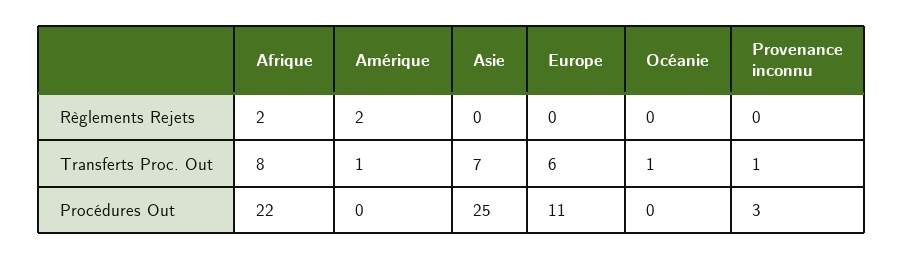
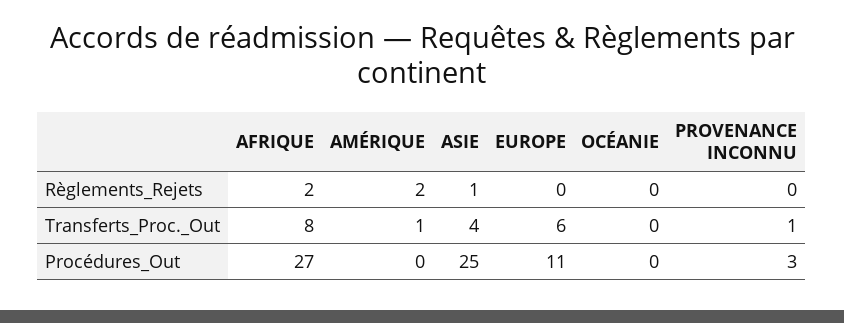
  {
    "Afrique": {
      "Règlements Rejets": 2,
      "Transferts Proc. Out": 8,
-     "Procédures Out": 22
+     "Procédures Out": 27
    },
    "Amérique": {
      "Règlements Rejets": 2,
      "Transferts Proc. Out": 1,
      "Procédures Out": 0
    },
    "Asie": {
-     "Règlements Rejets": 0,
+     "Règlements Rejets": 1,
-     "Transferts Proc. Out": 7,
+     "Transferts Proc. Out": 4,
      "Procédures Out": 25
    },
    "Europe": {
      "Règlements Rejets": 0,
      "Transferts Proc. Out": 6,
      "Procédures Out": 11
    },
    "Océanie": {
      "Règlements Rejets": 0,
-     "Transferts Proc. Out": 1,
+     "Transferts Proc. Out": 0,
      "Procédures Out": 0
    },
    "Provenance inconnu": {
      "Règlements Rejets": 0,
      "Transferts Proc. Out": 1,
      "Procédures Out": 3
    }
  }

